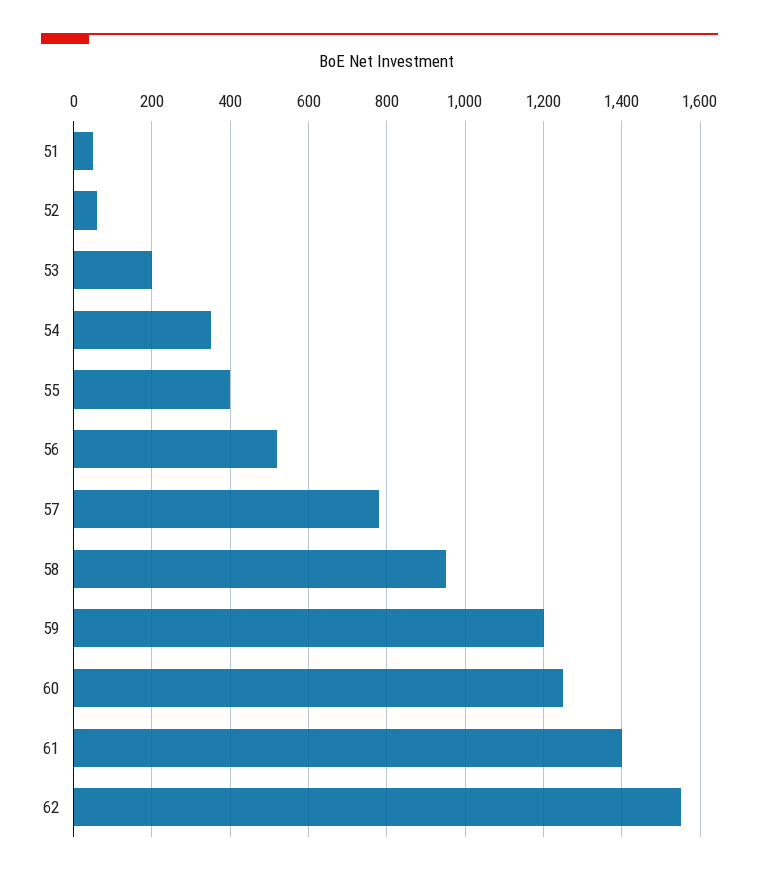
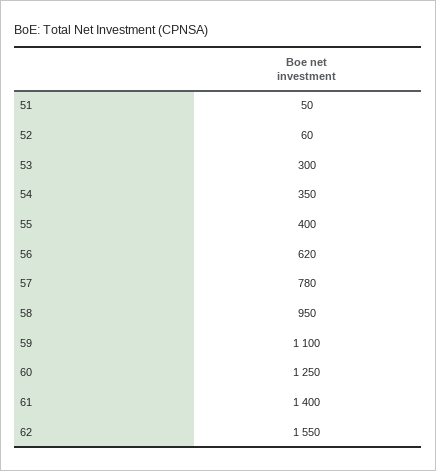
  {
    "51": 50,
    "52": 60,
-   "53": 200,
+   "53": 300,
    "54": 350,
    "55": 400,
-   "56": 520,
+   "56": 620,
    "57": 780,
    "58": 950,
-   "59": 1200,
+   "59": 1100,
    "60": 1250,
    "61": 1400,
    "62": 1550
  }

